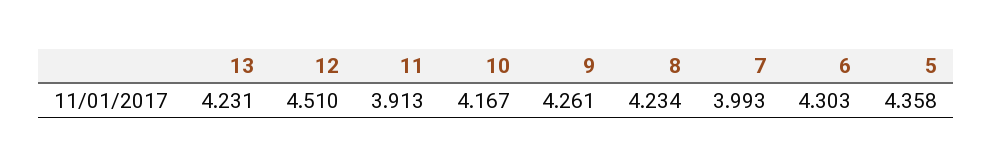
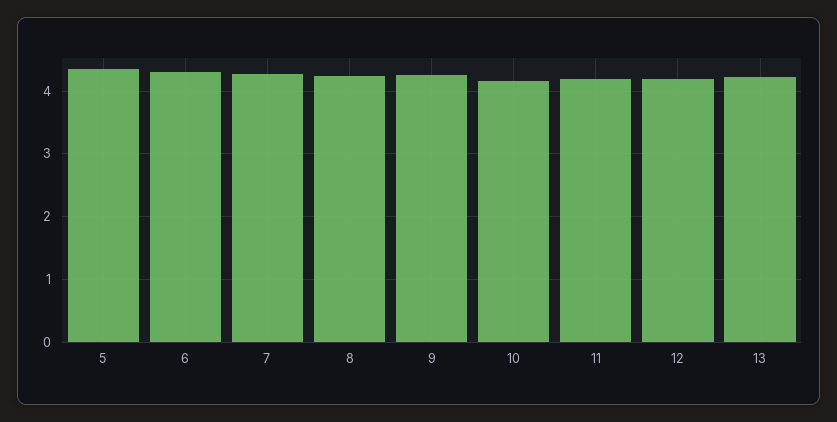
  {
    "13": 4.231,
-   "12": 4.51,
+   "12": 4.2,
-   "11": 3.913,
+   "11": 4.2,
    "10": 4.167,
    "9": 4.261,
    "8": 4.234,
-   "7": 3.993,
+   "7": 4.3,
    "6": 4.303,
    "5": 4.358
  }

